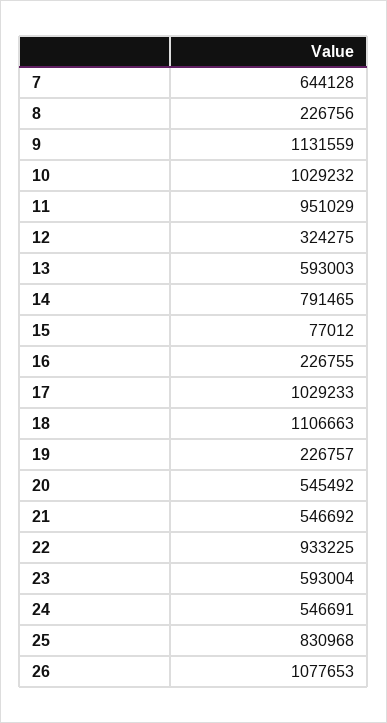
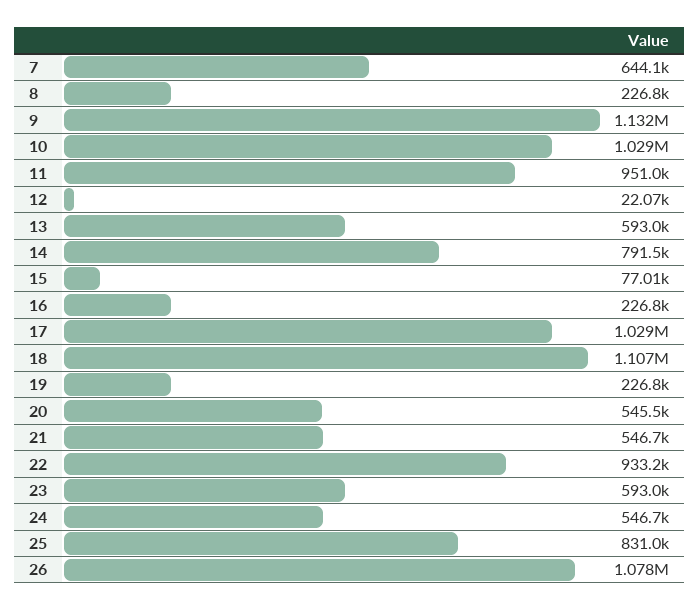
  {
    "7": 644128,
    "8": 226756,
    "9": 1131559,
    "10": 1029232,
    "11": 951029,
-   "12": 324275,
+   "12": 22070,
    "13": 593003,
    "14": 791465,
    "15": 77012,
    "16": 226755,
    "17": 1029233,
    "18": 1106663,
    "19": 226757,
    "20": 545492,
    "21": 546692,
    "22": 933225,
    "23": 593004,
    "24": 546691,
    "25": 830968,
    "26": 1077653
  }

